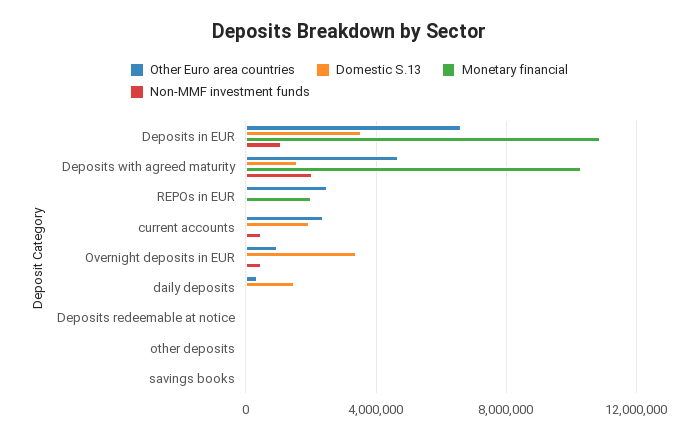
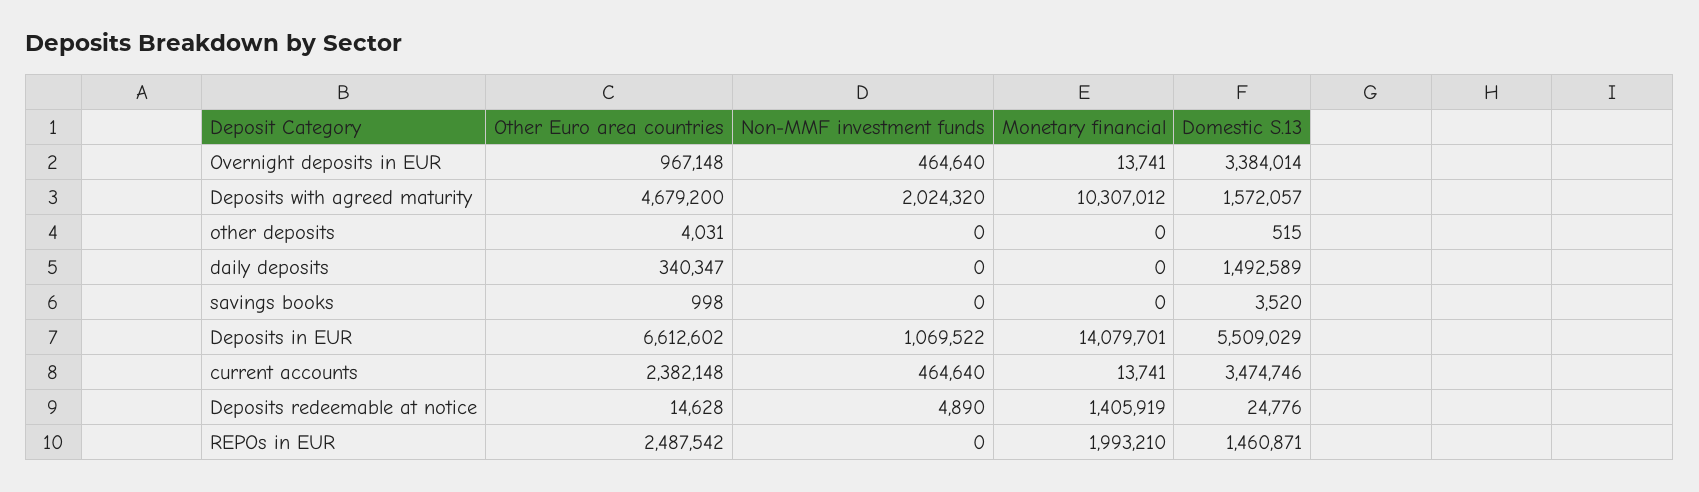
  {
    "Other Euro area countries": {
      "Deposits in EUR": 6612602,
      "Deposits with agreed maturity": 4679200,
      "REPOs in EUR": 2487542,
      "current accounts": 2382148,
      "Overnight deposits in EUR": 967148,
      "daily deposits": 340347,
      "Deposits redeemable at notice": 14628,
      "other deposits": 4031,
      "savings books": 998
    },
    "Domestic S.13": {
-     "Deposits in EUR": 3500000,
+     "Deposits in EUR": 5509029,
      "Deposits with agreed maturity": 1572057,
-     "REPOs in EUR": 0,
+     "REPOs in EUR": 1460871,
-     "current accounts": 2000000,
+     "current accounts": 3474746,
      "Overnight deposits in EUR": 3384014,
      "daily deposits": 1492589,
      "Deposits redeemable at notice": 24776,
      "other deposits": 515,
      "savings books": 3520
    },
    "Monetary financial": {
-     "Deposits in EUR": 11000000,
+     "Deposits in EUR": 14079701,
      "Deposits with agreed maturity": 10307012,
      "REPOs in EUR": 1993210,
      "current accounts": 13741,
      "Overnight deposits in EUR": 13741,
      "daily deposits": 0,
-     "Deposits redeemable at notice": 0,
+     "Deposits redeemable at notice": 1405919,
      "other deposits": 0,
      "savings books": 0
    },
    "Non-MMF investment funds": {
      "Deposits in EUR": 1069522,
      "Deposits with agreed maturity": 2024320,
      "REPOs in EUR": 0,
      "current accounts": 464640,
      "Overnight deposits in EUR": 464640,
      "daily deposits": 0,
      "Deposits redeemable at notice": 4890,
      "other deposits": 0,
      "savings books": 0
    }
  }

